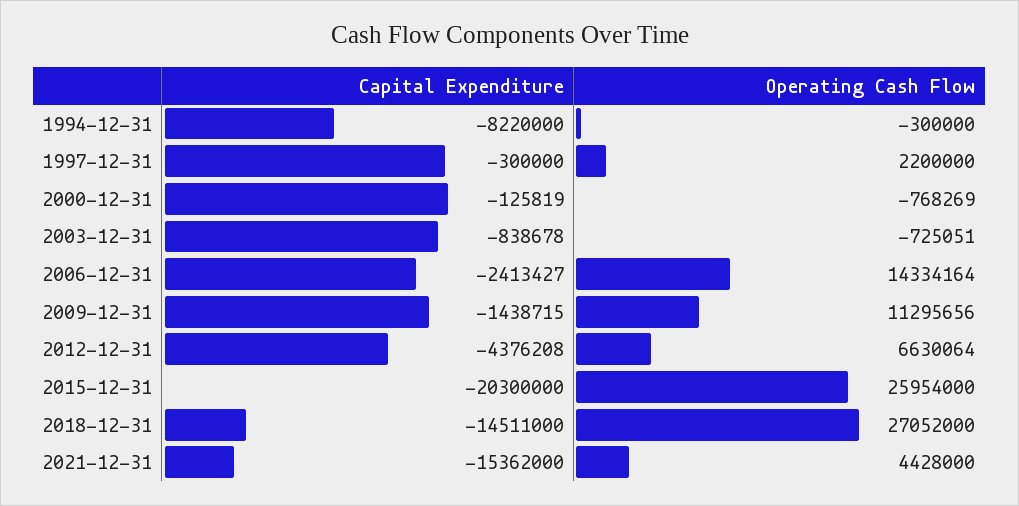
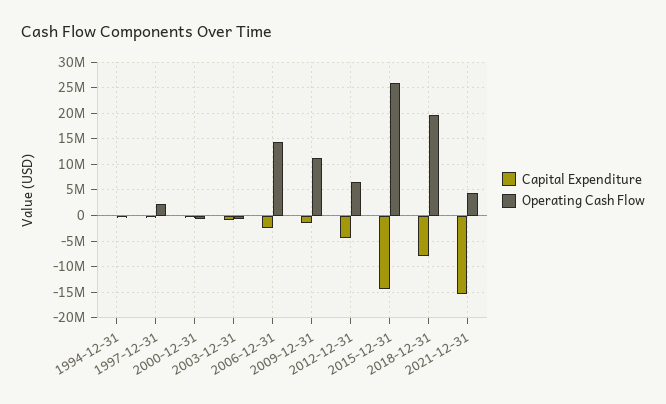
  {
    "Capital Expenditure": {
-     "1994-12-31": -8220000,
+     "1994-12-31": 0,
      "1997-12-31": -300000,
      "2000-12-31": -125819,
      "2003-12-31": -838678,
      "2006-12-31": -2413427,
      "2009-12-31": -1438715,
      "2012-12-31": -4376208,
-     "2015-12-31": -20300000,
+     "2015-12-31": -15000000,
-     "2018-12-31": -14511000,
+     "2018-12-31": -7500000,
      "2021-12-31": -15362000
    },
    "Operating Cash Flow": {
      "1994-12-31": -300000,
      "1997-12-31": 2200000,
      "2000-12-31": -768269,
      "2003-12-31": -725051,
      "2006-12-31": 14334164,
      "2009-12-31": 11295656,
      "2012-12-31": 6630064,
      "2015-12-31": 25954000,
-     "2018-12-31": 27052000,
+     "2018-12-31": 20000000,
      "2021-12-31": 4428000
    }
  }

